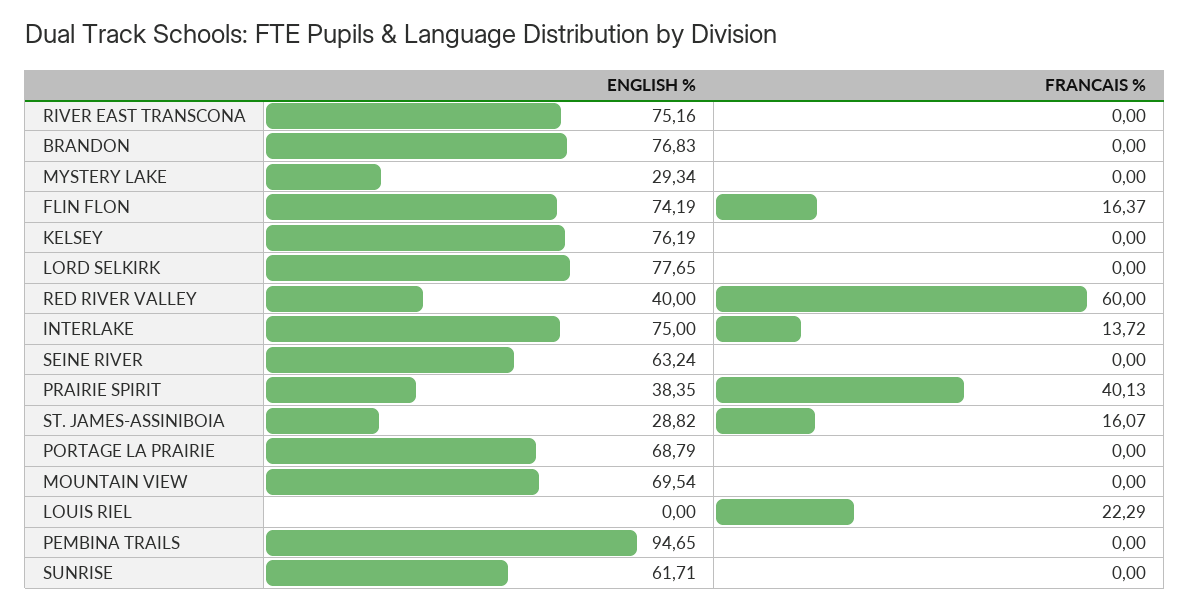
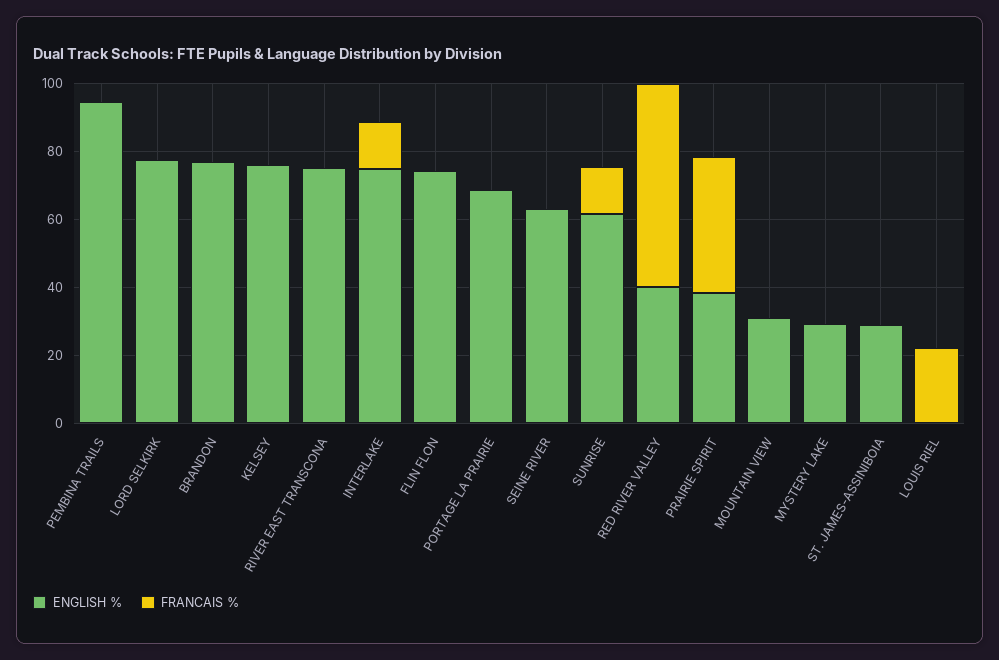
  {
    "ENGLISH %": {
      "RIVER EAST TRANSCONA": 75.16,
      "BRANDON": 76.83,
      "MYSTERY LAKE": 29.34,
      "FLIN FLON": 74.19,
      "KELSEY": 76.19,
      "LORD SELKIRK": 77.65,
      "RED RIVER VALLEY": 40,
      "INTERLAKE": 75,
      "SEINE RIVER": 63.24,
      "PRAIRIE SPIRIT": 38.35,
      "ST. JAMES-ASSINIBOIA": 28.82,
      "PORTAGE LA PRAIRIE": 68.79,
-     "MOUNTAIN VIEW": 69.54,
+     "MOUNTAIN VIEW": 30,
      "LOUIS RIEL": 0,
      "PEMBINA TRAILS": 94.65,
      "SUNRISE": 61.71
    },
    "FRANCAIS %": {
      "RIVER EAST TRANSCONA": 0,
      "BRANDON": 0,
      "MYSTERY LAKE": 0,
-     "FLIN FLON": 16.37,
+     "FLIN FLON": 0,
      "KELSEY": 0,
      "LORD SELKIRK": 0,
      "RED RIVER VALLEY": 60,
      "INTERLAKE": 13.72,
      "SEINE RIVER": 0,
      "PRAIRIE SPIRIT": 40.13,
-     "ST. JAMES-ASSINIBOIA": 16.07,
+     "ST. JAMES-ASSINIBOIA": 0,
      "PORTAGE LA PRAIRIE": 0,
      "MOUNTAIN VIEW": 0,
      "LOUIS RIEL": 22.29,
      "PEMBINA TRAILS": 0,
-     "SUNRISE": 0
+     "SUNRISE": 15
    }
  }

